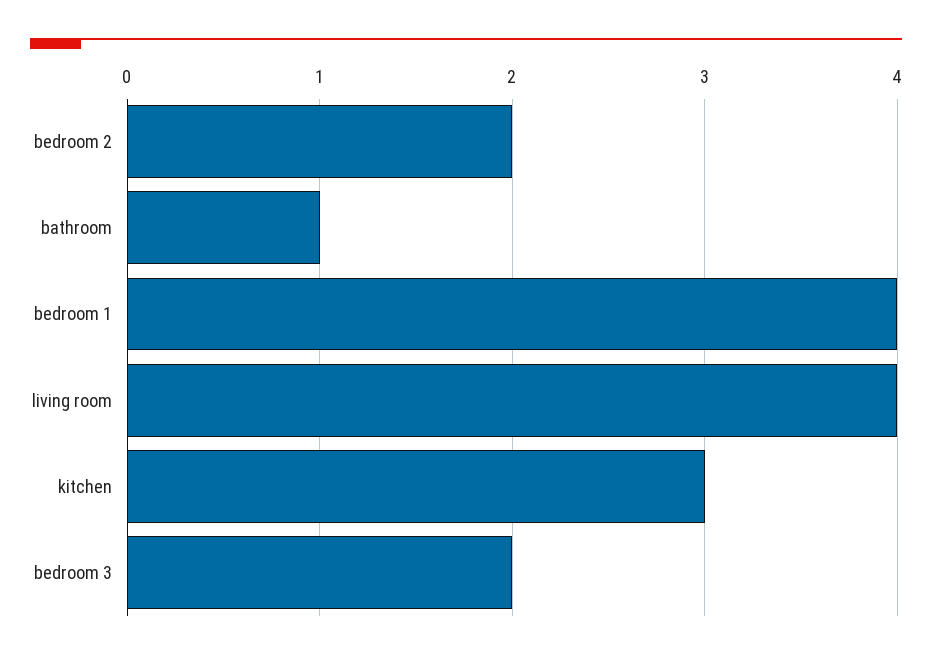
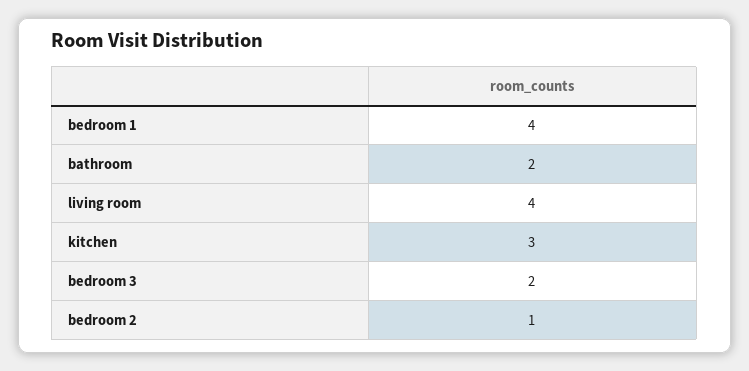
  {
-   "bedroom 2": 2,
+   "bedroom 2": 1,
-   "bathroom": 1,
+   "bathroom": 2,
    "bedroom 1": 4,
    "living room": 4,
    "kitchen": 3,
    "bedroom 3": 2
  }

